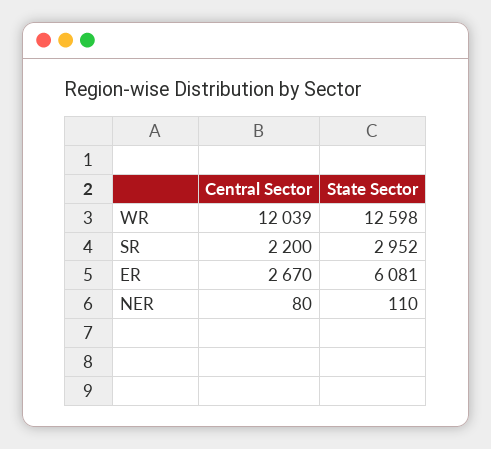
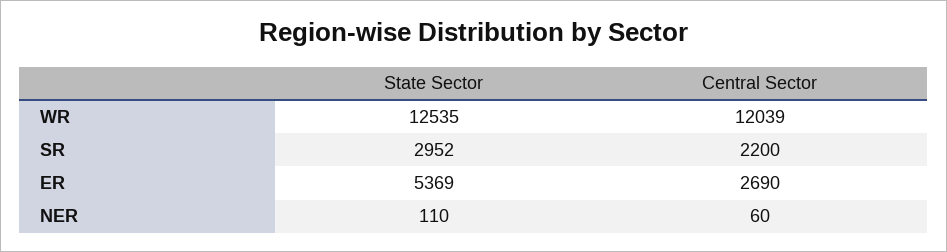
  {
    "Central Sector": {
      "WR": 12039,
      "SR": 2200,
-     "ER": 2670,
+     "ER": 2690,
-     "NER": 80
+     "NER": 60
    },
    "State Sector": {
-     "WR": 12598,
+     "WR": 12535,
      "SR": 2952,
-     "ER": 6081,
+     "ER": 5369,
      "NER": 110
    }
  }

